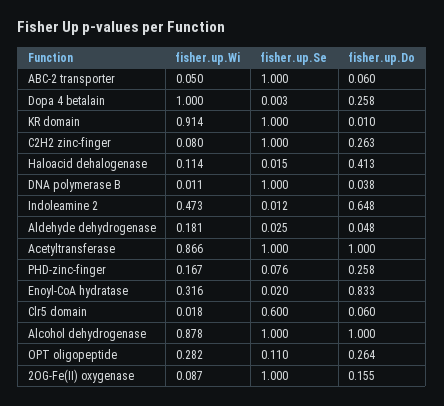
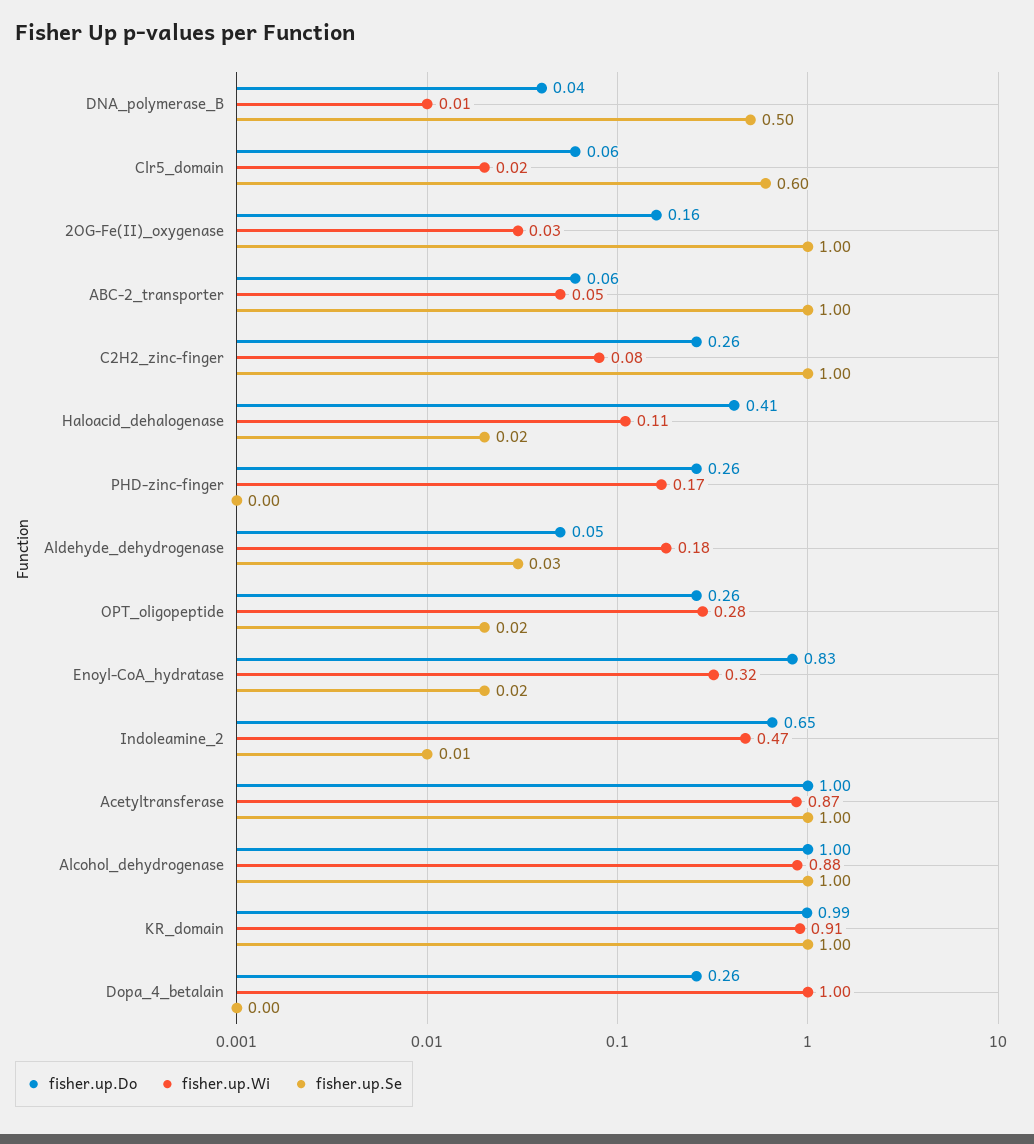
  {
    "fisher.up.Wi": {
      "ABC-2 transporter": 0.05,
      "Dopa 4 betalain": 1,
      "KR domain": 0.914,
      "C2H2 zinc-finger": 0.08,
      "Haloacid dehalogenase": 0.114,
      "DNA polymerase B": 0.011,
      "Indoleamine 2": 0.473,
      "Aldehyde dehydrogenase": 0.181,
      "Acetyltransferase": 0.866,
      "PHD-zinc-finger": 0.167,
      "Enoyl-CoA hydratase": 0.316,
      "Clr5 domain": 0.018,
      "Alcohol dehydrogenase": 0.878,
      "OPT oligopeptide": 0.282,
-     "2OG-Fe(II) oxygenase": 0.087
+     "2OG-Fe(II) oxygenase": 0.03
    },
    "fisher.up.Se": {
      "ABC-2 transporter": 1,
      "Dopa 4 betalain": 0.003,
      "KR domain": 1,
      "C2H2 zinc-finger": 1,
      "Haloacid dehalogenase": 0.015,
-     "DNA polymerase B": 1,
+     "DNA polymerase B": 0.5,
      "Indoleamine 2": 0.012,
      "Aldehyde dehydrogenase": 0.025,
      "Acetyltransferase": 1,
-     "PHD-zinc-finger": 0.076,
+     "PHD-zinc-finger": 0,
      "Enoyl-CoA hydratase": 0.02,
      "Clr5 domain": 0.6,
      "Alcohol dehydrogenase": 1,
-     "OPT oligopeptide": 0.11,
+     "OPT oligopeptide": 0.02,
      "2OG-Fe(II) oxygenase": 1
    },
    "fisher.up.Do": {
      "ABC-2 transporter": 0.06,
      "Dopa 4 betalain": 0.258,
-     "KR domain": 0.01,
+     "KR domain": 0.99,
      "C2H2 zinc-finger": 0.263,
      "Haloacid dehalogenase": 0.413,
      "DNA polymerase B": 0.038,
      "Indoleamine 2": 0.648,
      "Aldehyde dehydrogenase": 0.048,
      "Acetyltransferase": 1,
      "PHD-zinc-finger": 0.258,
      "Enoyl-CoA hydratase": 0.833,
      "Clr5 domain": 0.06,
      "Alcohol dehydrogenase": 1,
      "OPT oligopeptide": 0.264,
      "2OG-Fe(II) oxygenase": 0.155
    }
  }

